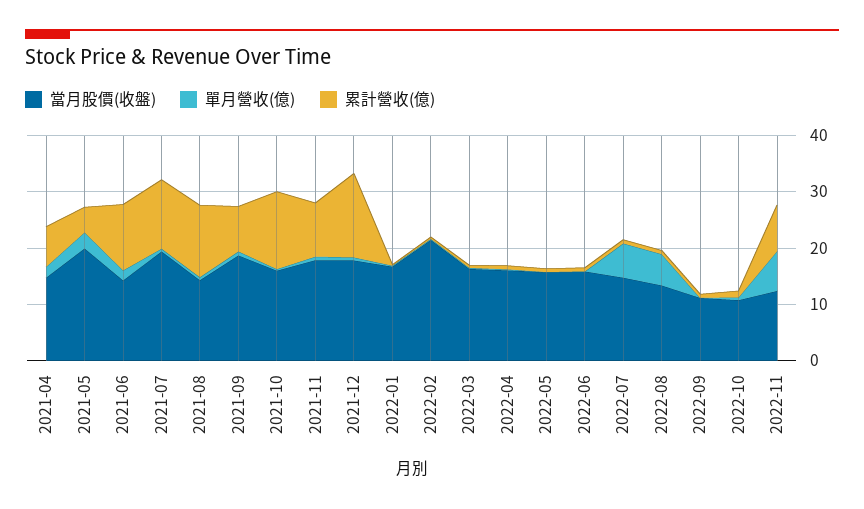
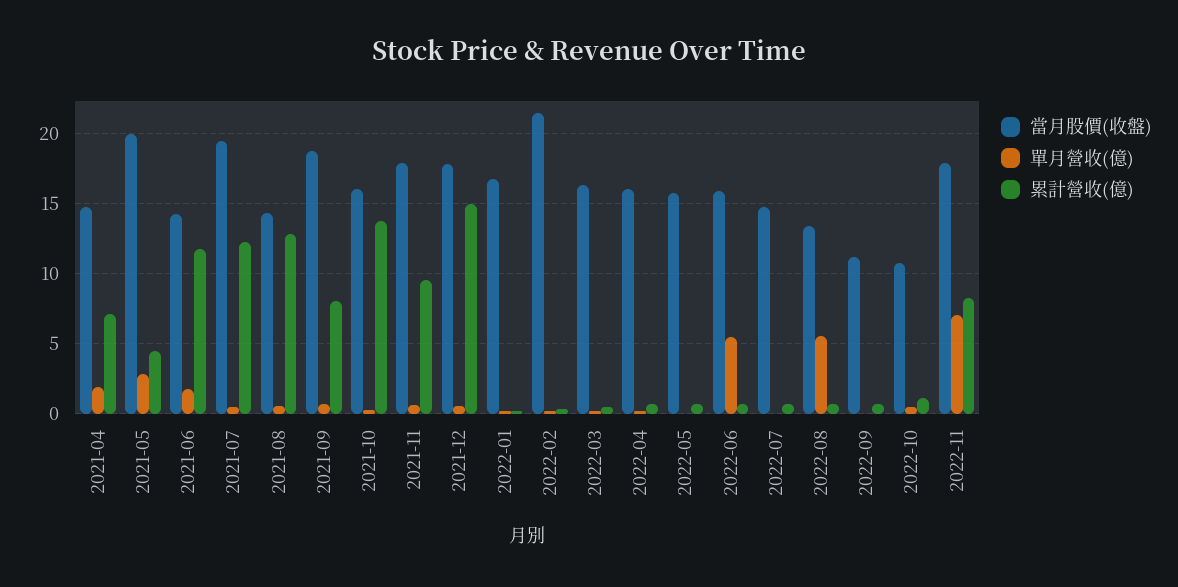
  {
    "當月股價(收盤)": {
      "2021-04": 15,
      "2021-05": 20,
      "2021-06": 14.5,
      "2021-07": 19.5,
      "2021-08": 14.5,
      "2021-09": 18.5,
      "2021-10": 16,
      "2021-11": 18,
      "2021-12": 18,
      "2022-01": 16.5,
      "2022-02": 21.5,
      "2022-03": 16.5,
      "2022-04": 16,
      "2022-05": 15.5,
      "2022-06": 16,
      "2022-07": 15,
      "2022-08": 13.5,
      "2022-09": 11,
      "2022-10": 11,
-     "2022-11": 12
+     "2022-11": 18
    },
    "單月營收(億)": {
      "2021-04": 2,
      "2021-05": 3,
      "2021-06": 2,
      "2021-07": 0.5,
      "2021-08": 0.5,
      "2021-09": 0.5,
      "2021-10": 0.5,
      "2021-11": 0.5,
      "2021-12": 0.5,
      "2022-01": 0,
      "2022-02": 0,
      "2022-03": 0,
      "2022-04": 0,
      "2022-05": 0,
-     "2022-06": 0,
+     "2022-06": 5.5,
-     "2022-07": 6,
+     "2022-07": 0,
      "2022-08": 5.5,
      "2022-09": 0,
      "2022-10": 0.5,
      "2022-11": 7
    },
    "累計營收(億)": {
      "2021-04": 7,
      "2021-05": 4.5,
      "2021-06": 12,
      "2021-07": 12.5,
      "2021-08": 13,
      "2021-09": 8,
      "2021-10": 14,
      "2021-11": 9.5,
      "2021-12": 15,
      "2022-01": 0,
      "2022-02": 0.5,
      "2022-03": 0.5,
      "2022-04": 0.5,
      "2022-05": 0.5,
      "2022-06": 0.5,
      "2022-07": 0.5,
      "2022-08": 0.5,
      "2022-09": 0.5,
      "2022-10": 1,
      "2022-11": 8
    }
  }

